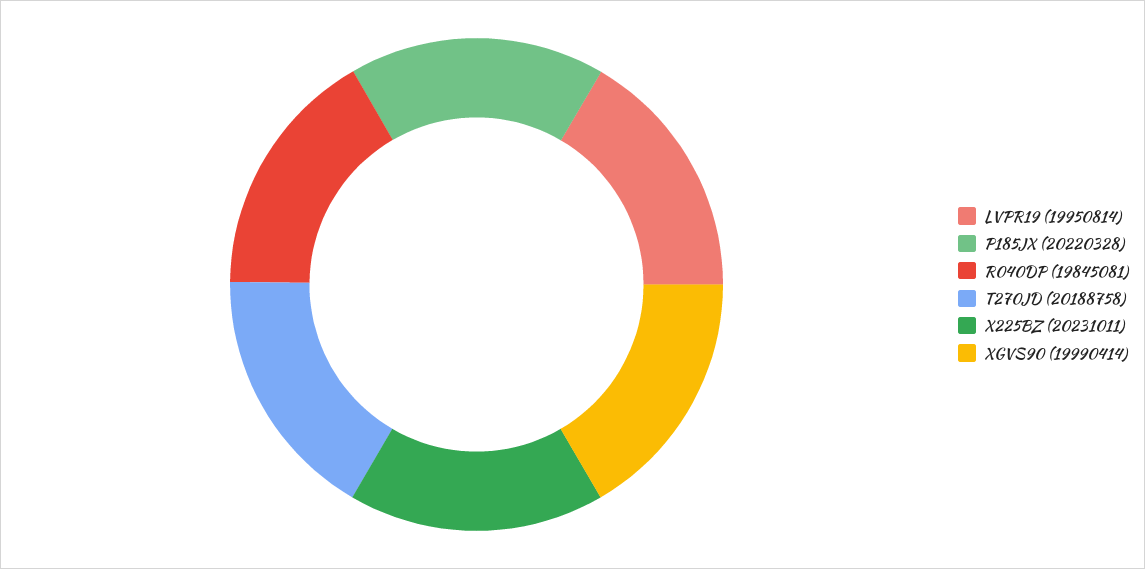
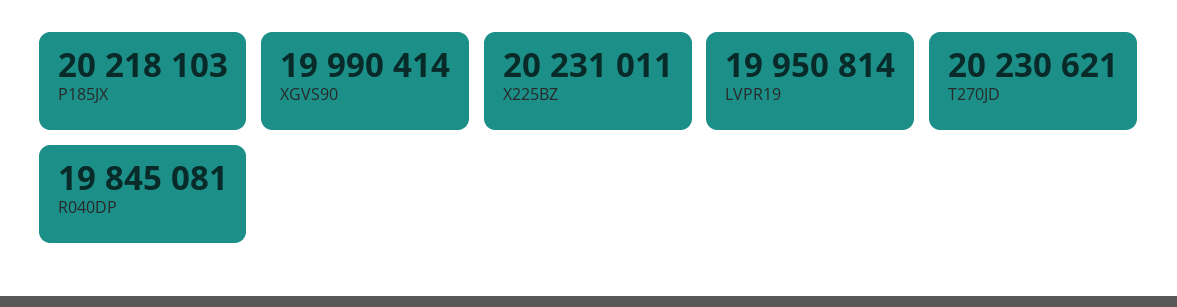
  {
    "LVPR19": 19950814,
-   "P185JX": 20220328,
+   "P185JX": 20218103,
    "R040DP": 19845081,
-   "T270JD": 20188758,
+   "T270JD": 20230621,
    "X225BZ": 20231011,
    "XGVS90": 19990414
  }

